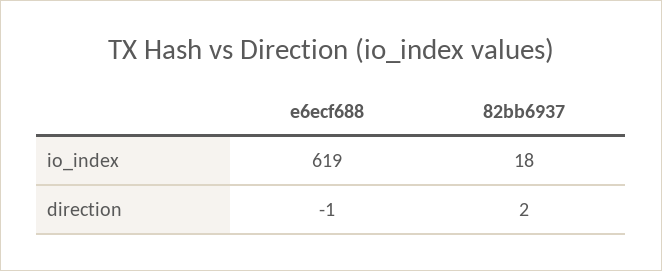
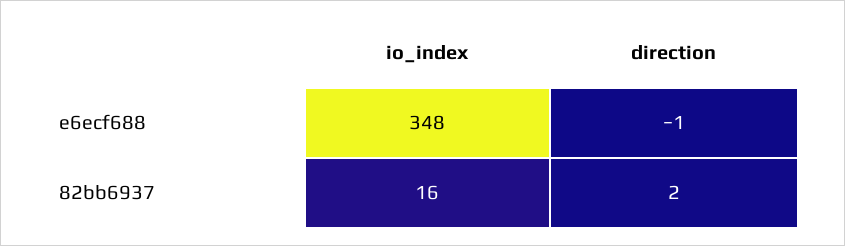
  {
    "e6ecf688": {
-     "io_index": 619,
+     "io_index": 348,
      "direction": -1
    },
    "82bb6937": {
-     "io_index": 18,
+     "io_index": 16,
      "direction": 2
    }
  }

